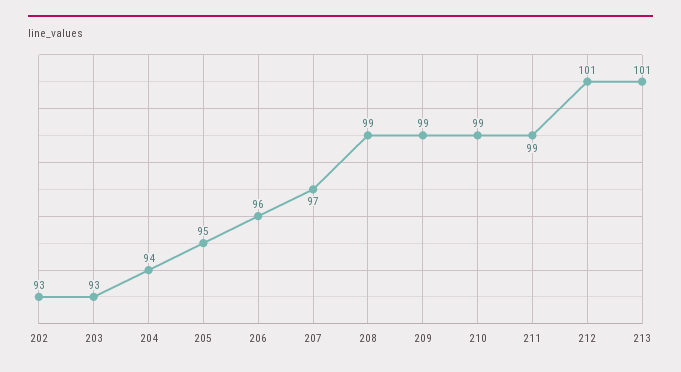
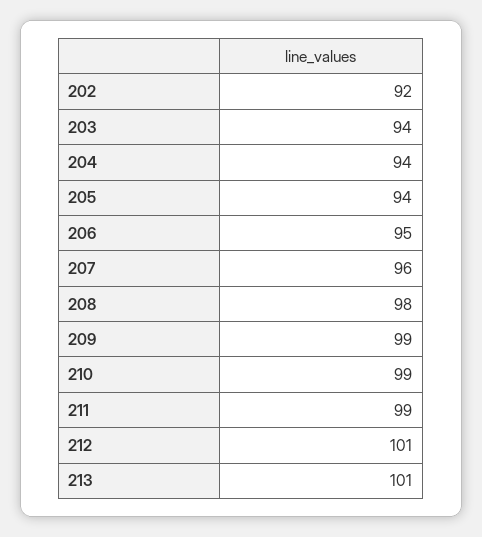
  {
-   "202": 93,
+   "202": 92,
-   "203": 93,
+   "203": 94,
    "204": 94,
-   "205": 95,
+   "205": 94,
-   "206": 96,
+   "206": 95,
-   "207": 97,
+   "207": 96,
-   "208": 99,
+   "208": 98,
    "209": 99,
    "210": 99,
    "211": 99,
    "212": 101,
    "213": 101
  }

